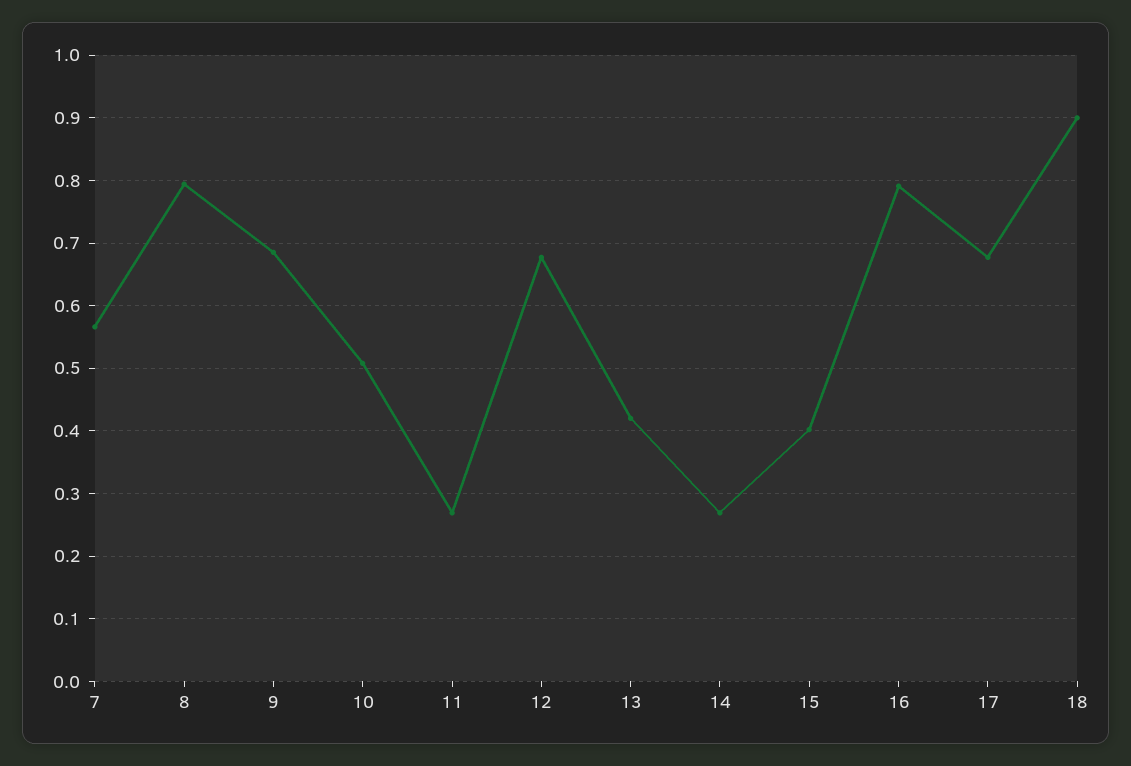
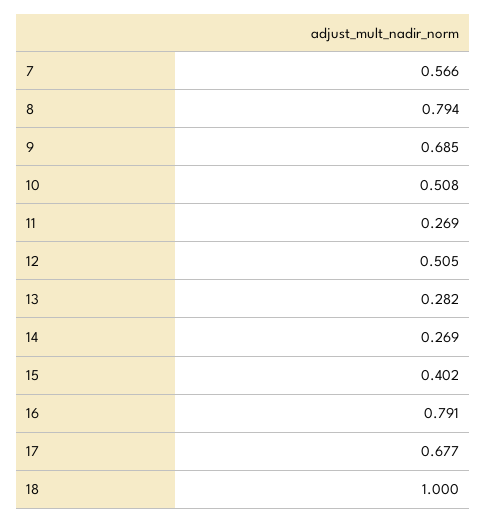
  {
    "7": 0.566,
    "8": 0.794,
    "9": 0.685,
    "10": 0.508,
    "11": 0.269,
-   "12": 0.68,
+   "12": 0.505,
-   "13": 0.42,
+   "13": 0.282,
    "14": 0.269,
    "15": 0.402,
    "16": 0.791,
    "17": 0.677,
-   "18": 0.9
+   "18": 1
  }

